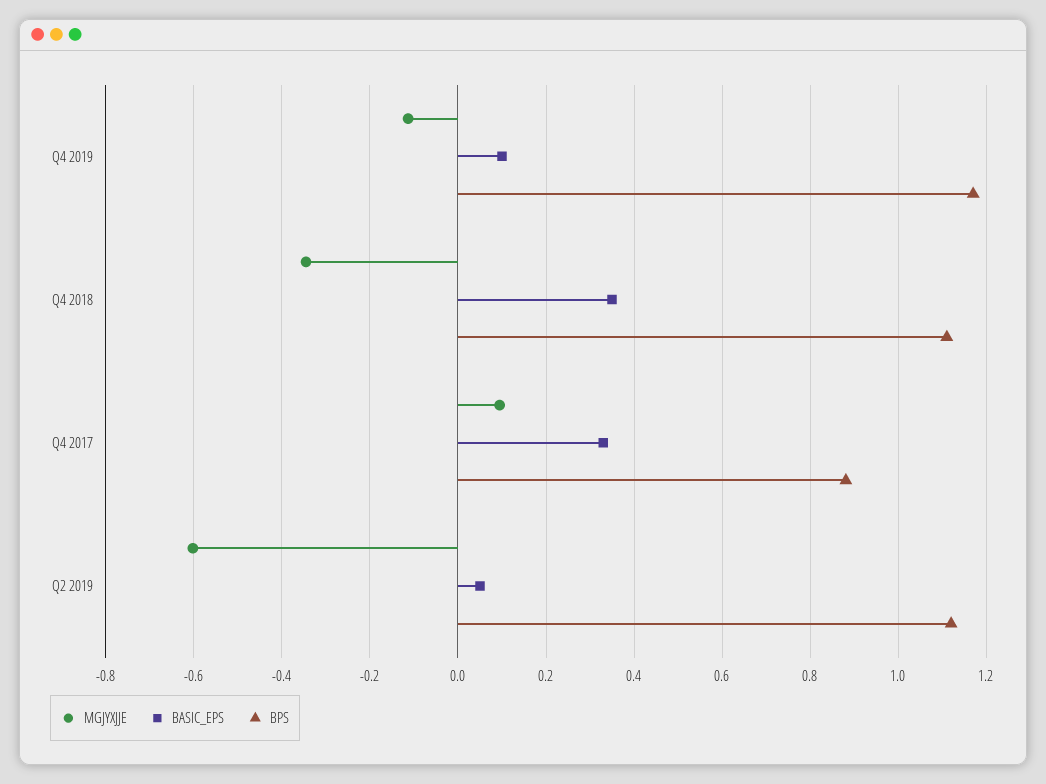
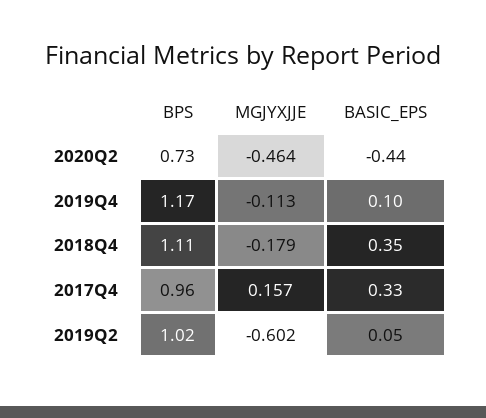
  {
    "MGJYXJJE": {
      "Q4 2019": -0.113,
-     "Q4 2018": -0.34,
+     "Q4 2018": -0.179,
-     "Q4 2017": 0.1,
+     "Q4 2017": 0.157,
-     "Q2 2019": -0.602
+     "Q2 2019": -0.602,
+     "2020Q2": -0.464
    },
    "BASIC_EPS": {
      "Q4 2019": 0.1,
      "Q4 2018": 0.35,
      "Q4 2017": 0.33,
-     "Q2 2019": 0.05
+     "Q2 2019": 0.05,
+     "2020Q2": -0.44
    },
    "BPS": {
      "Q4 2019": 1.17,
      "Q4 2018": 1.11,
-     "Q4 2017": 0.88,
+     "Q4 2017": 0.96,
-     "Q2 2019": 1.12
+     "Q2 2019": 1.02,
+     "2020Q2": 0.73
    }
  }

